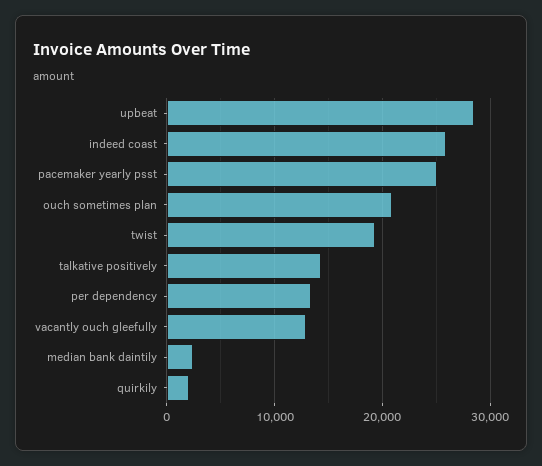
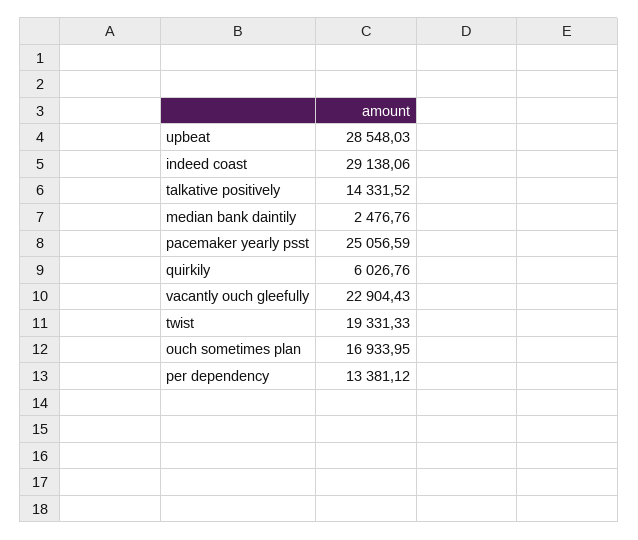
  {
    "upbeat": 28548.03,
-   "indeed coast": 26000,
+   "indeed coast": 29138.06,
    "pacemaker yearly psst": 25056.59,
-   "ouch sometimes plan": 21000,
+   "ouch sometimes plan": 16933.95,
    "twist": 19331.33,
    "talkative positively": 14331.52,
    "per dependency": 13381.12,
-   "vacantly ouch gleefully": 13000,
+   "vacantly ouch gleefully": 22904.43,
    "median bank daintily": 2476.76,
-   "quirkily": 2000
+   "quirkily": 6026.76
  }

